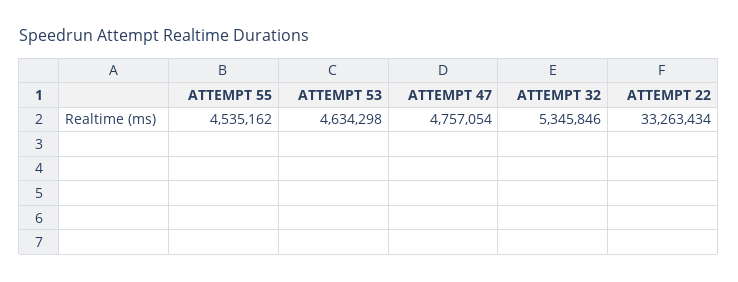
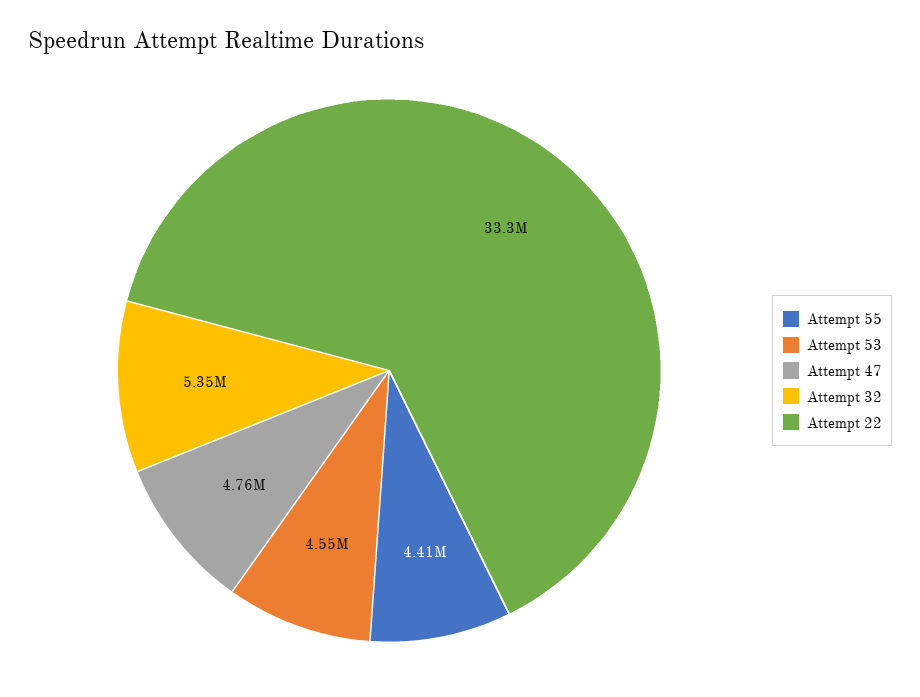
  {
-   "ATTEMPT 55": 4535162,
+   "ATTEMPT 55": 4410000,
-   "ATTEMPT 53": 4634298,
+   "ATTEMPT 53": 4550000,
    "ATTEMPT 47": 4757054,
    "ATTEMPT 32": 5345846,
    "ATTEMPT 22": 33263434
  }

